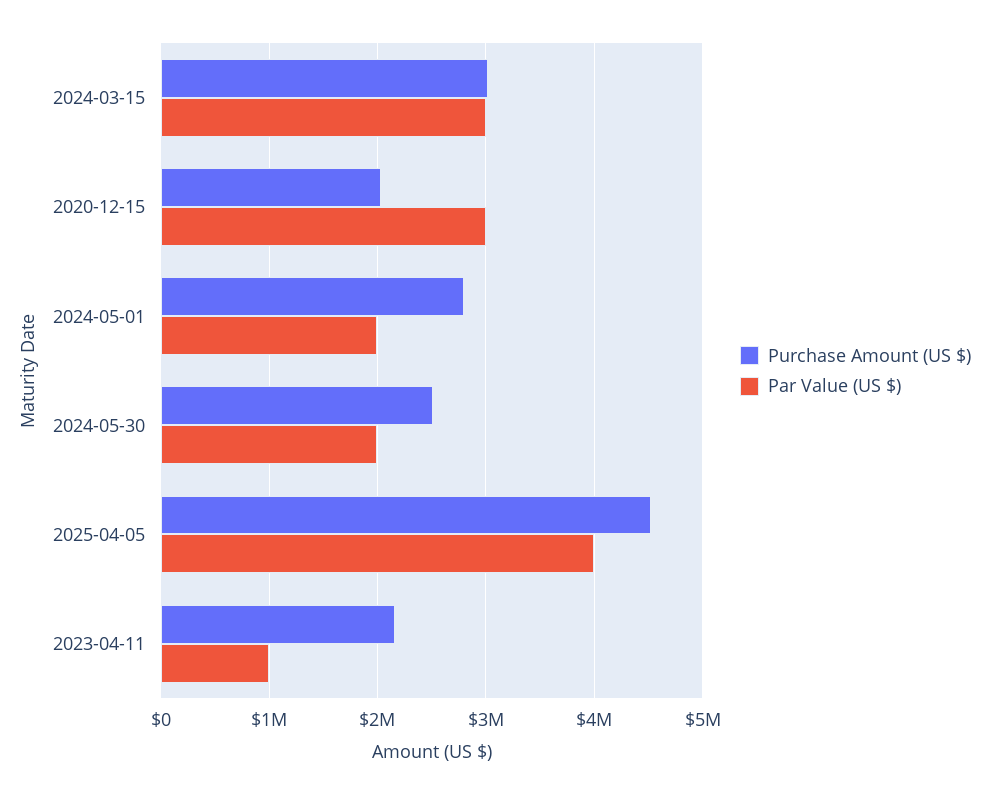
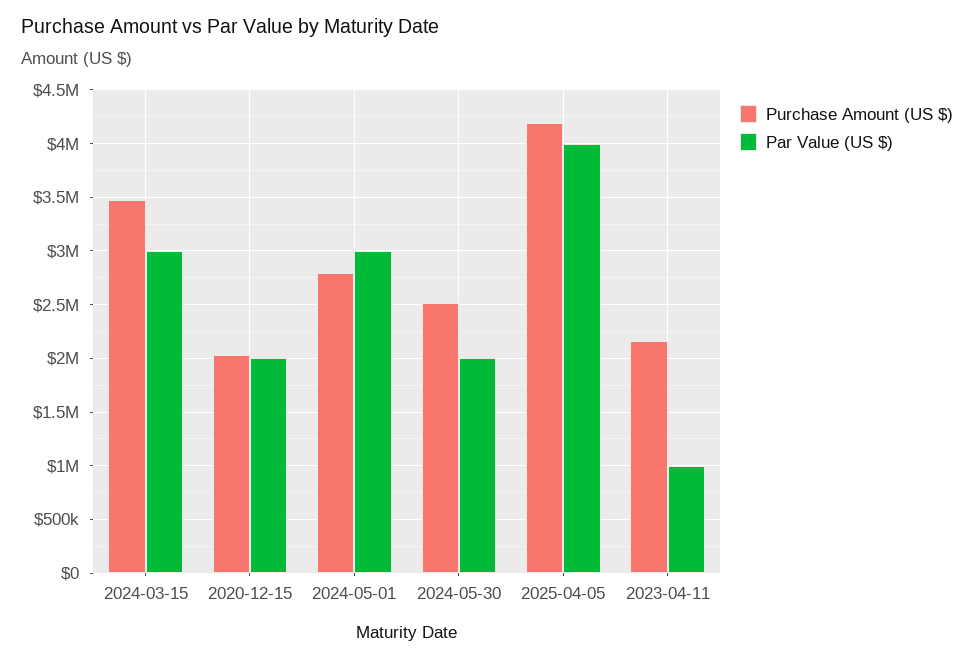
  {
    "Purchase Amount (US $)": {
-     "2024-03-15": 3000000,
+     "2024-03-15": 3500000,
      "2020-12-15": 2000000,
      "2024-05-01": 2800000,
      "2024-05-30": 2500000,
-     "2025-04-05": 4500000,
+     "2025-04-05": 4200000,
      "2023-04-11": 2200000
    },
    "Par Value (US $)": {
      "2024-03-15": 3000000,
-     "2020-12-15": 3000000,
+     "2020-12-15": 2000000,
-     "2024-05-01": 2000000,
+     "2024-05-01": 3000000,
      "2024-05-30": 2000000,
      "2025-04-05": 4000000,
      "2023-04-11": 1000000
    }
  }

